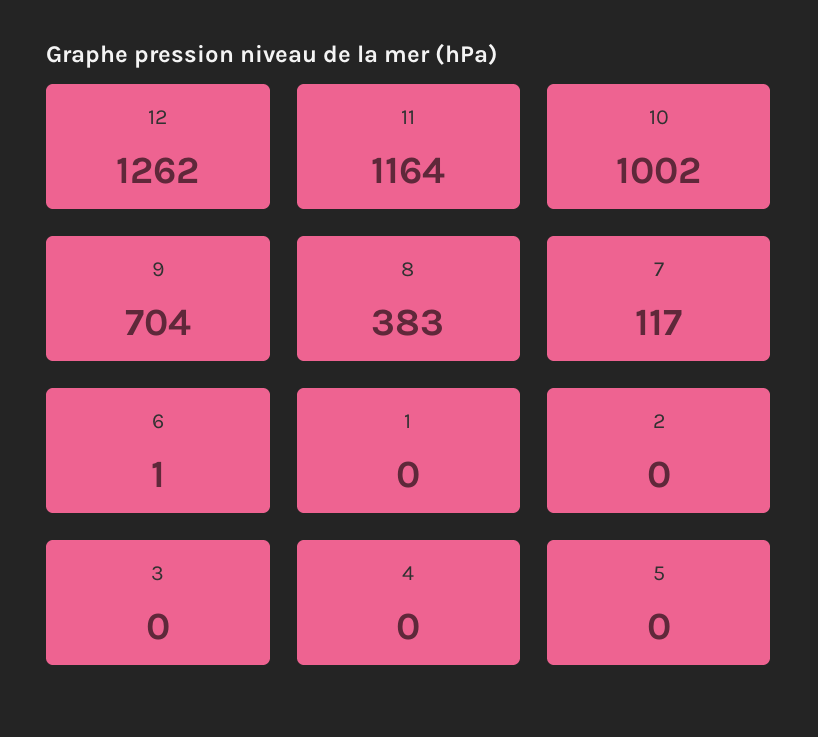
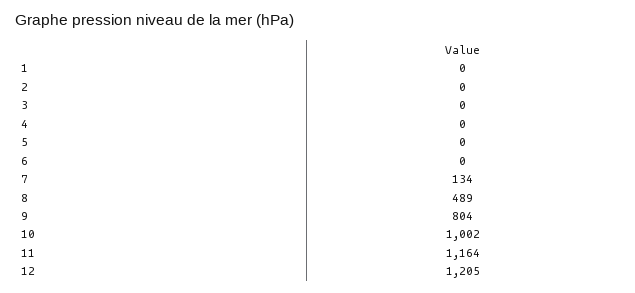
  {
-   "12": 1262,
+   "12": 1205,
    "11": 1164,
    "10": 1002,
-   "9": 704,
+   "9": 804,
-   "8": 383,
+   "8": 489,
-   "7": 117,
+   "7": 134,
-   "6": 1,
+   "6": 0,
    "1": 0,
    "2": 0,
    "3": 0,
    "4": 0,
    "5": 0
  }

